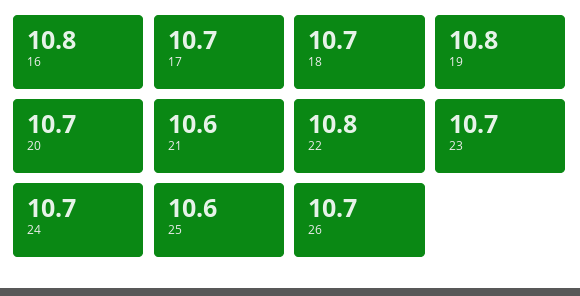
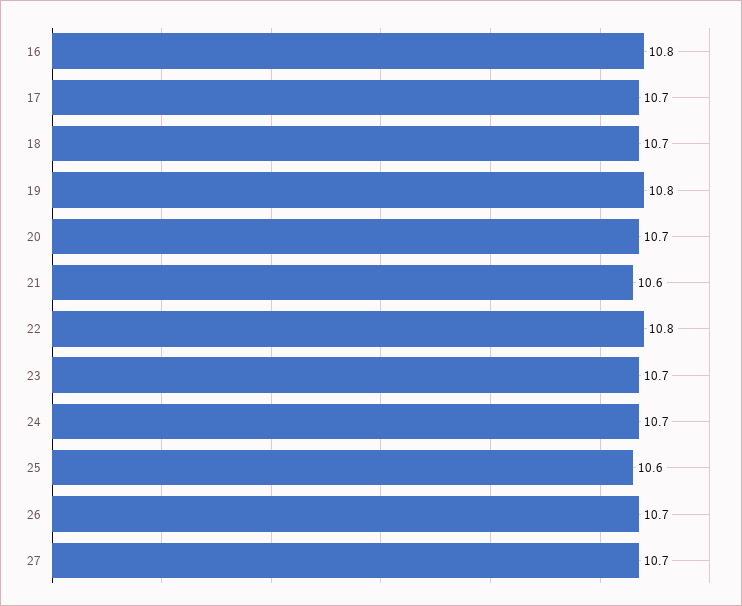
  {
    "16": 10.8,
    "17": 10.7,
    "18": 10.7,
    "19": 10.8,
    "20": 10.7,
    "21": 10.6,
    "22": 10.8,
    "23": 10.7,
    "24": 10.7,
    "25": 10.6,
-   "26": 10.7
+   "26": 10.7,
+   "27": 10.7
  }

